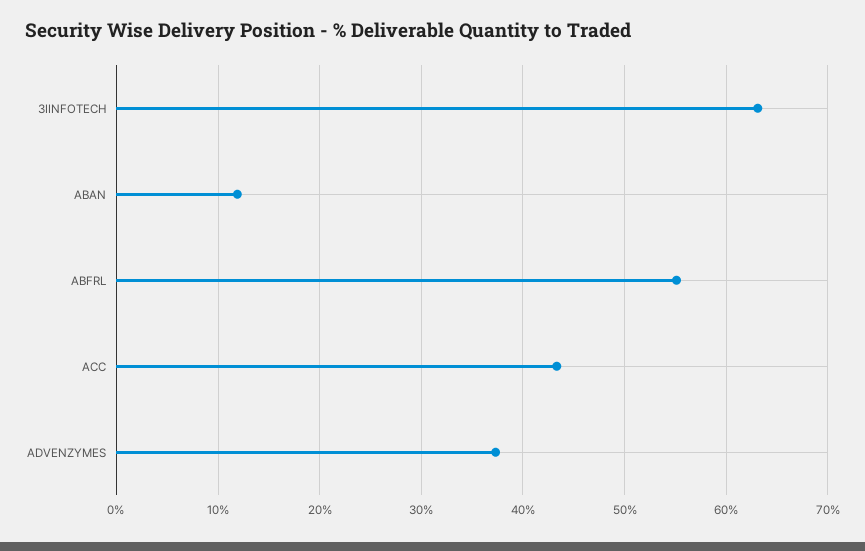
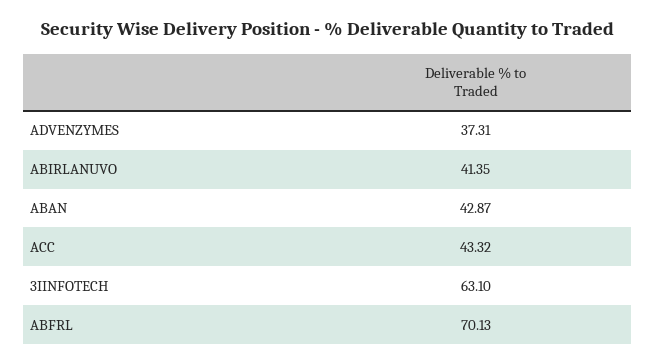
  {
    "3IINFOTECH": 63.1,
-   "ABAN": 12,
+   "ABAN": 42.87,
-   "ABFRL": 55,
+   "ABFRL": 70.13,
    "ACC": 43.32,
-   "ADVENZYMES": 37.31
+   "ADVENZYMES": 37.31,
+   "ABIRLANUVO": 41.35
  }

